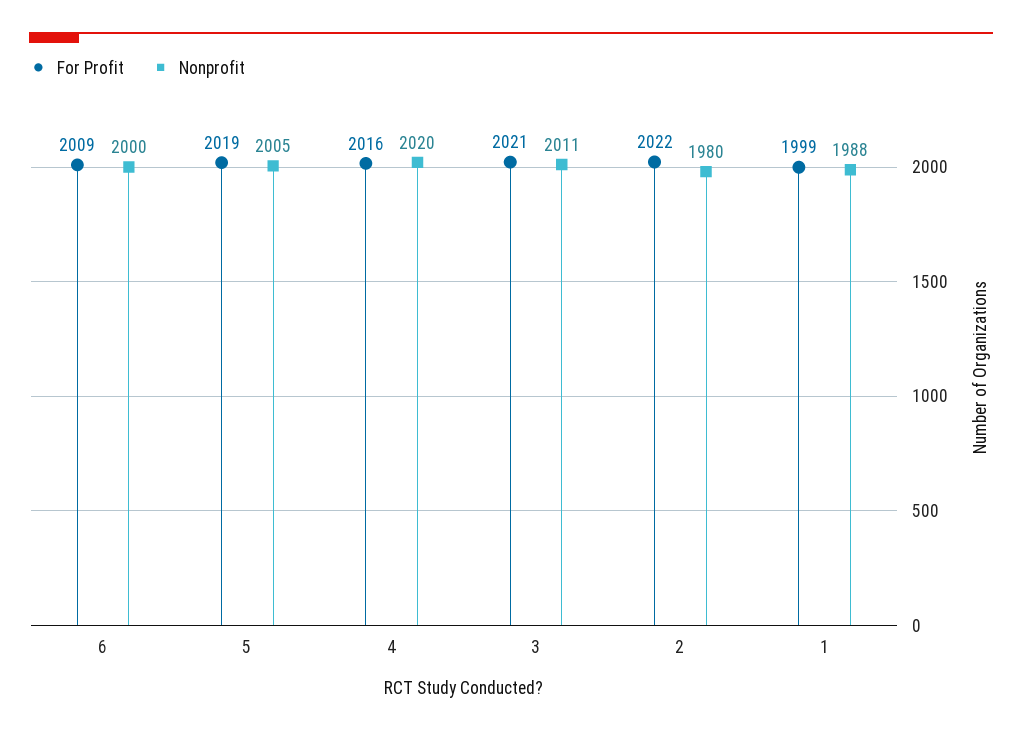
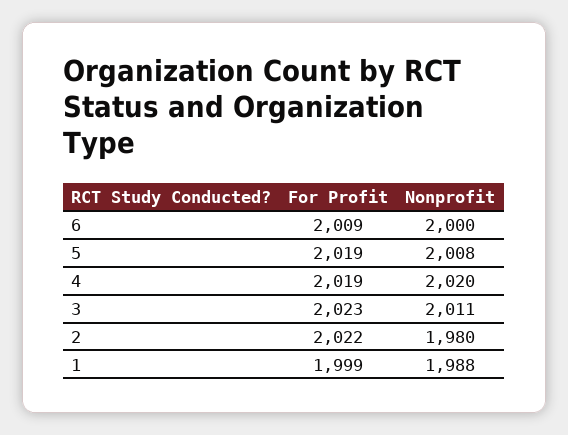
  {
    "For Profit": {
      "6": 2009,
      "5": 2019,
-     "4": 2016,
+     "4": 2019,
-     "3": 2021,
+     "3": 2023,
      "2": 2022,
      "1": 1999
    },
    "Nonprofit": {
      "6": 2000,
-     "5": 2005,
+     "5": 2008,
      "4": 2020,
      "3": 2011,
      "2": 1980,
      "1": 1988
    }
  }

